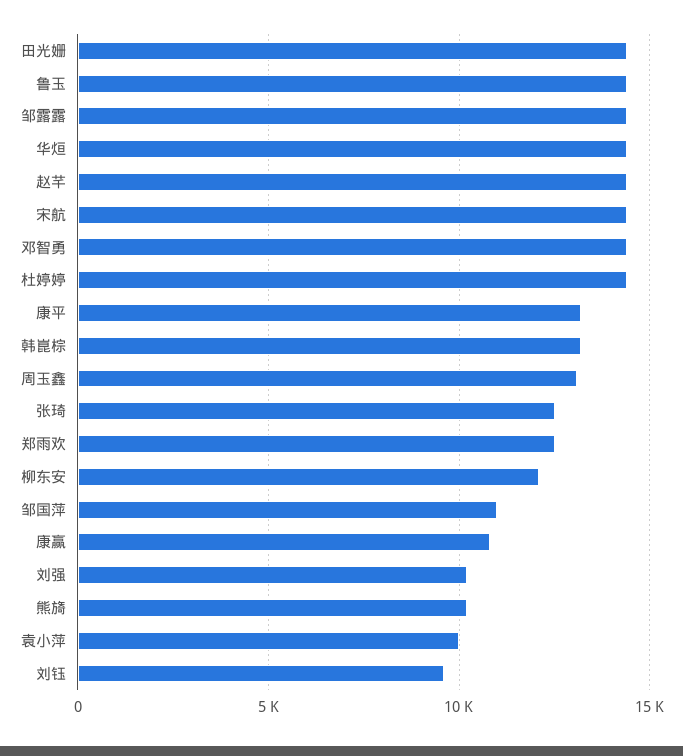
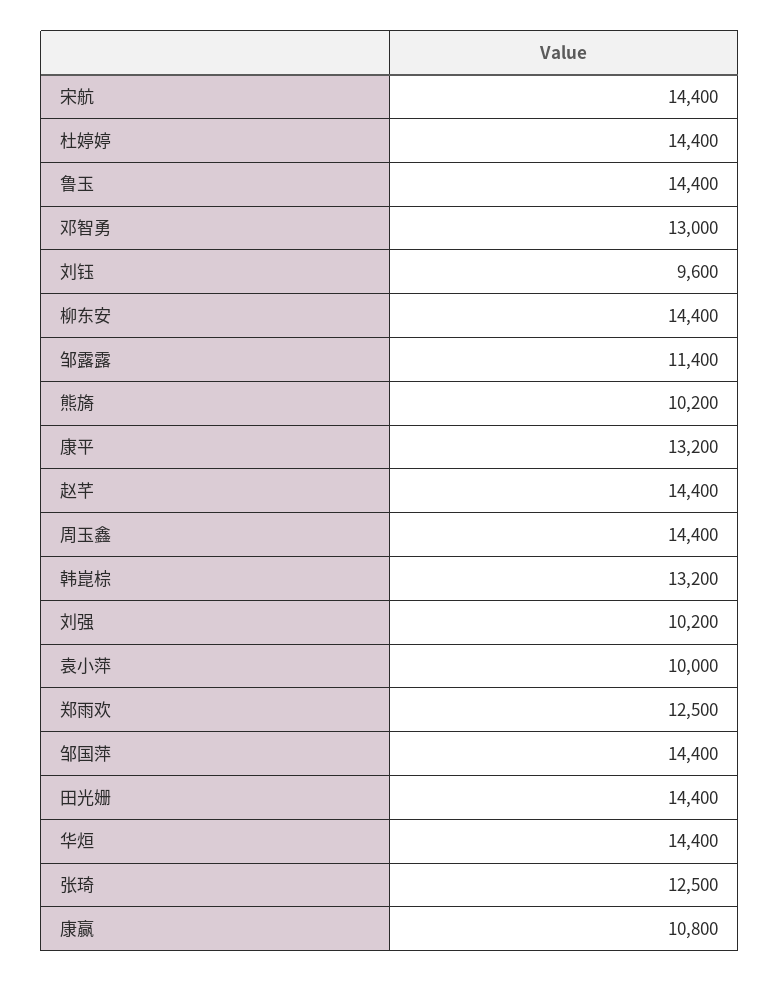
  {
    "田光姗": 14400,
    "鲁玉": 14400,
-   "邹露露": 14500,
+   "邹露露": 11400,
    "华烜": 14400,
    "赵芊": 14400,
    "宋航": 14400,
-   "邓智勇": 14500,
+   "邓智勇": 13000,
    "杜婷婷": 14400,
    "康平": 13200,
    "韩崑棕": 13200,
-   "周玉鑫": 13000,
+   "周玉鑫": 14400,
    "张琦": 12500,
    "郑雨欢": 12500,
-   "柳东安": 12000,
+   "柳东安": 14400,
-   "邹国萍": 11000,
+   "邹国萍": 14400,
    "康赢": 10800,
    "刘强": 10200,
    "熊旖": 10200,
    "袁小萍": 10000,
    "刘钰": 9600
  }

